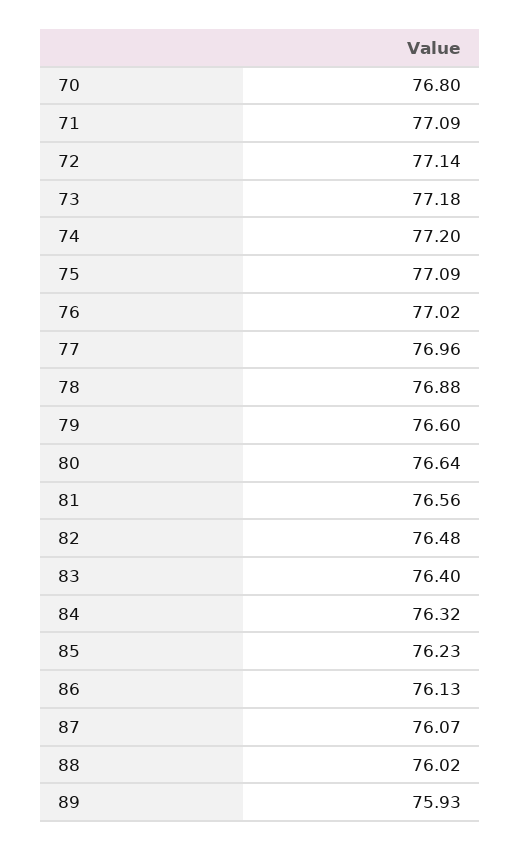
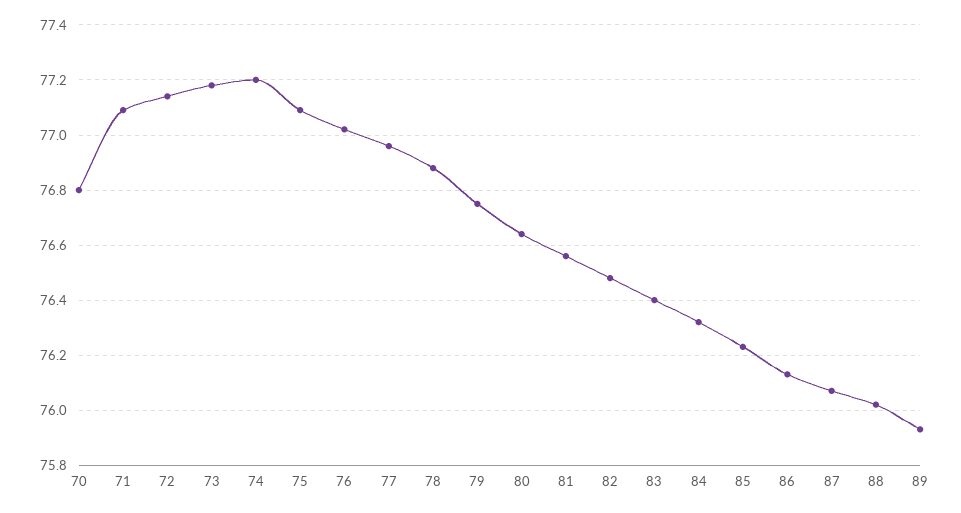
  {
    "70": 76.8,
    "71": 77.09,
    "72": 77.14,
    "73": 77.18,
    "74": 77.2,
    "75": 77.09,
    "76": 77.02,
    "77": 76.96,
    "78": 76.88,
-   "79": 76.6,
+   "79": 76.75,
    "80": 76.64,
    "81": 76.56,
    "82": 76.48,
    "83": 76.4,
    "84": 76.32,
    "85": 76.23,
    "86": 76.13,
    "87": 76.07,
    "88": 76.02,
    "89": 75.93
  }

